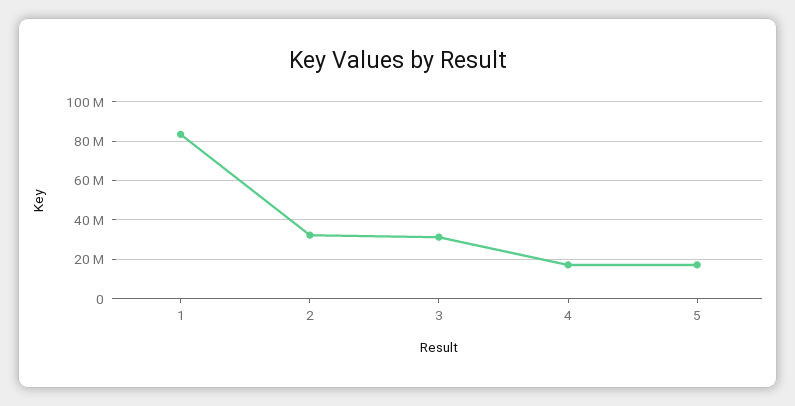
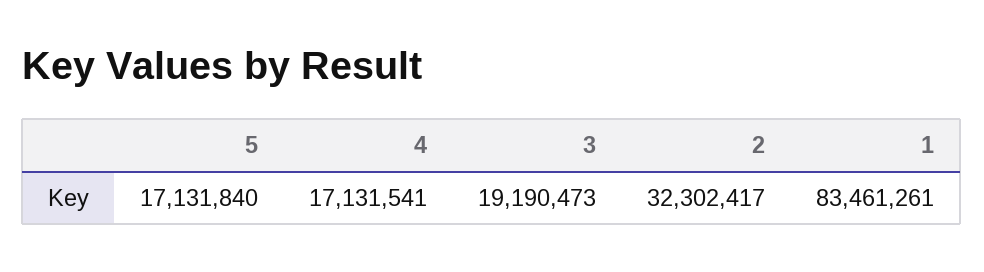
  {
    "1": 83461261,
    "2": 32302417,
-   "3": 30000000,
+   "3": 19190473,
    "4": 17131541,
    "5": 17131840
  }

